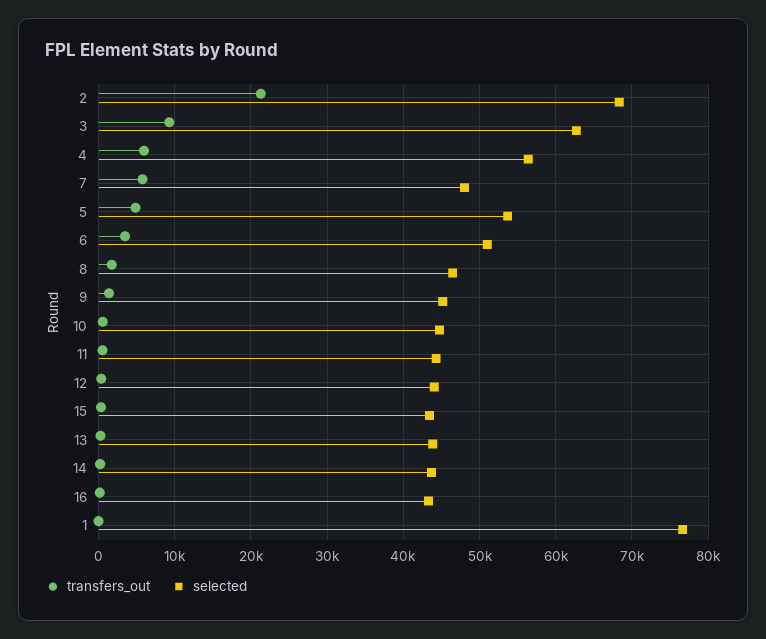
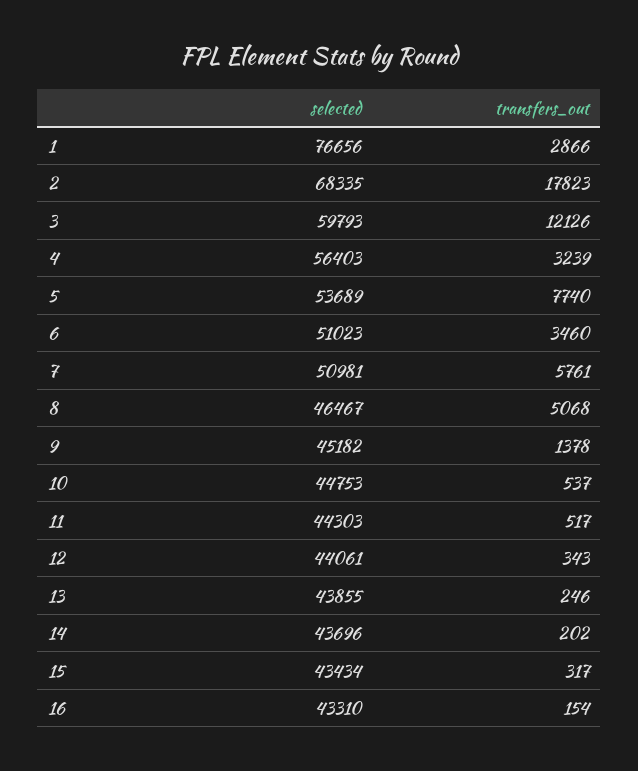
  {
    "transfers_out": {
-     "2": 21000,
+     "2": 17823,
-     "3": 9000,
+     "3": 12126,
-     "4": 6000,
+     "4": 3239,
      "7": 5761,
-     "5": 5000,
+     "5": 7740,
      "6": 3460,
-     "8": 2000,
+     "8": 5068,
      "9": 1378,
      "10": 537,
      "11": 517,
      "12": 343,
      "15": 317,
      "13": 246,
      "14": 202,
      "16": 154,
-     "1": 0
+     "1": 2866
    },
    "selected": {
      "2": 68335,
-     "3": 63000,
+     "3": 59793,
      "4": 56403,
-     "7": 48000,
+     "7": 50981,
      "5": 53689,
      "6": 51023,
      "8": 46467,
      "9": 45182,
      "10": 44753,
      "11": 44303,
      "12": 44061,
      "15": 43434,
      "13": 43855,
      "14": 43696,
      "16": 43310,
      "1": 76656
    }
  }

